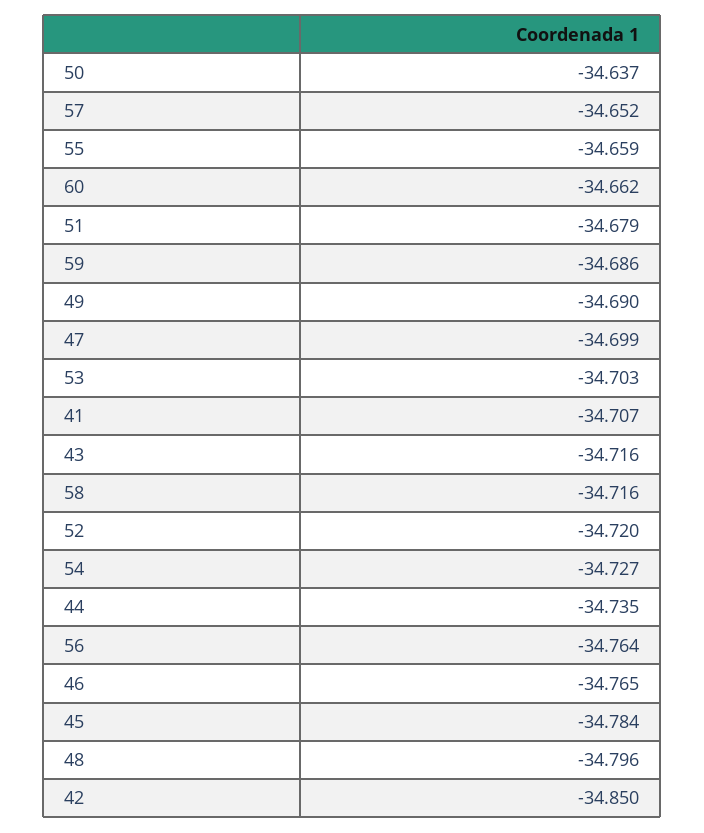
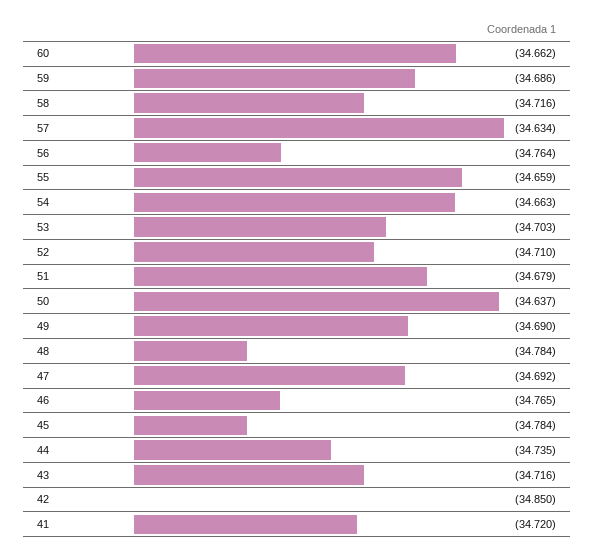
  {
    "50": -34.637,
-   "57": -34.652,
+   "57": -34.634,
    "55": -34.659,
    "60": -34.662,
    "51": -34.679,
    "59": -34.686,
    "49": -34.69,
-   "47": -34.699,
+   "47": -34.692,
    "53": -34.703,
-   "41": -34.707,
+   "41": -34.72,
    "43": -34.716,
    "58": -34.716,
-   "52": -34.72,
+   "52": -34.71,
-   "54": -34.727,
+   "54": -34.663,
    "44": -34.735,
    "56": -34.764,
    "46": -34.765,
    "45": -34.784,
-   "48": -34.796,
+   "48": -34.784,
    "42": -34.85
  }

